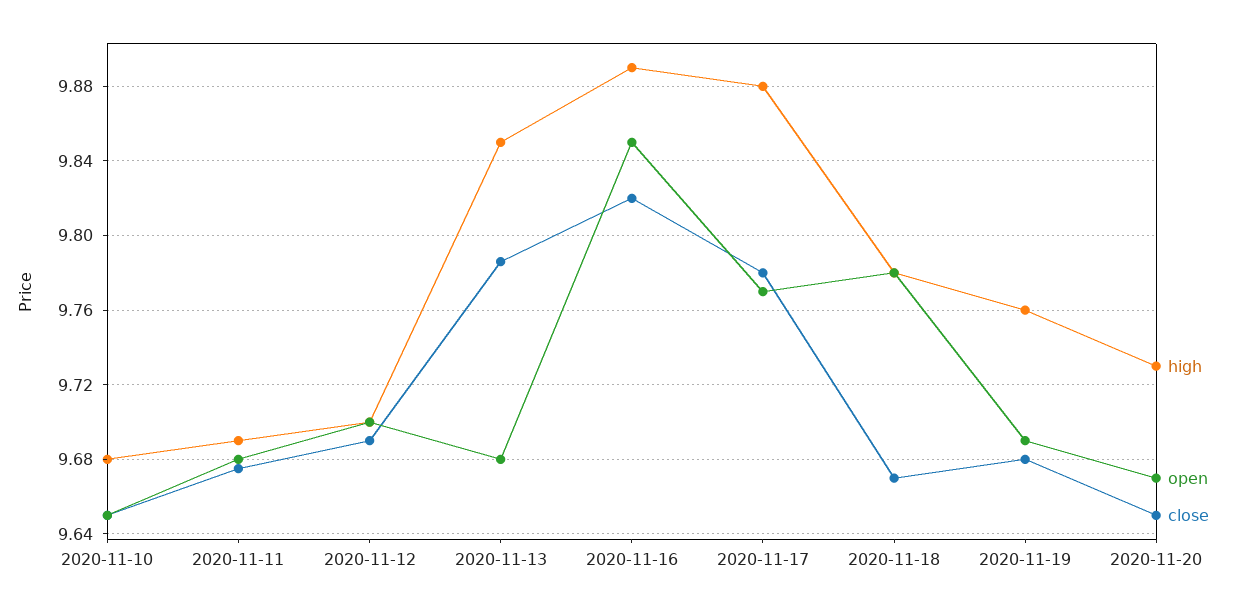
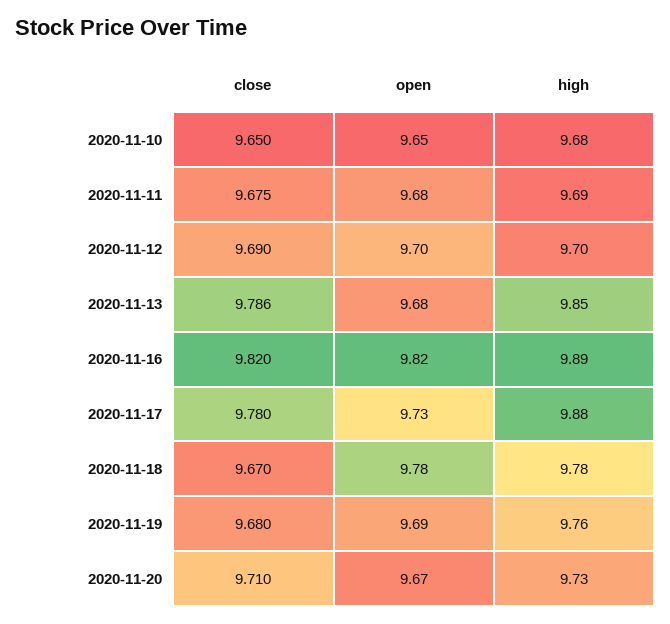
  {
    "high": {
      "2020-11-10": 9.68,
      "2020-11-11": 9.69,
      "2020-11-12": 9.7,
      "2020-11-13": 9.85,
      "2020-11-16": 9.89,
      "2020-11-17": 9.88,
      "2020-11-18": 9.78,
      "2020-11-19": 9.76,
      "2020-11-20": 9.73
    },
    "open": {
      "2020-11-10": 9.65,
      "2020-11-11": 9.68,
      "2020-11-12": 9.7,
      "2020-11-13": 9.68,
-     "2020-11-16": 9.85,
+     "2020-11-16": 9.82,
-     "2020-11-17": 9.77,
+     "2020-11-17": 9.73,
      "2020-11-18": 9.78,
      "2020-11-19": 9.69,
      "2020-11-20": 9.67
    },
    "close": {
      "2020-11-10": 9.65,
      "2020-11-11": 9.675,
      "2020-11-12": 9.69,
      "2020-11-13": 9.786,
      "2020-11-16": 9.82,
      "2020-11-17": 9.78,
      "2020-11-18": 9.67,
      "2020-11-19": 9.68,
-     "2020-11-20": 9.65
+     "2020-11-20": 9.71
    }
  }

